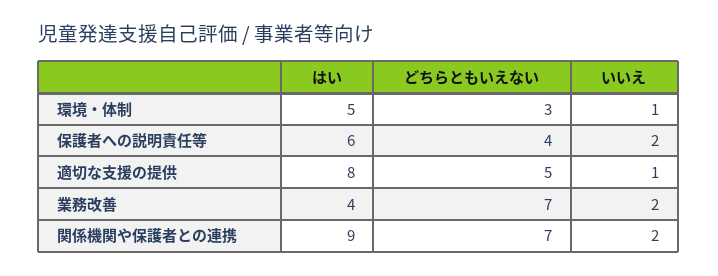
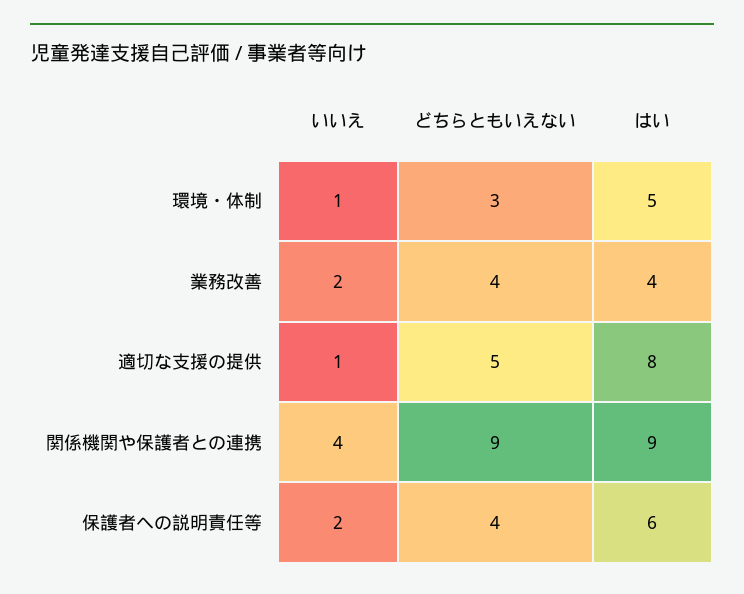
  {
    "はい": {
      "環境・体制": 5,
      "保護者への説明責任等": 6,
      "適切な支援の提供": 8,
      "業務改善": 4,
      "関係機関や保護者との連携": 9
    },
    "どちらともいえない": {
      "環境・体制": 3,
      "保護者への説明責任等": 4,
      "適切な支援の提供": 5,
-     "業務改善": 7,
+     "業務改善": 4,
-     "関係機関や保護者との連携": 7
+     "関係機関や保護者との連携": 9
    },
    "いいえ": {
      "環境・体制": 1,
      "保護者への説明責任等": 2,
      "適切な支援の提供": 1,
      "業務改善": 2,
-     "関係機関や保護者との連携": 2
+     "関係機関や保護者との連携": 4
    }
  }

